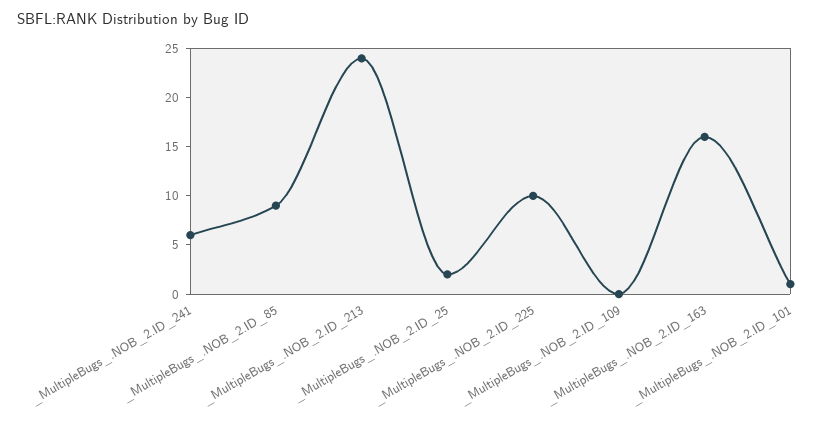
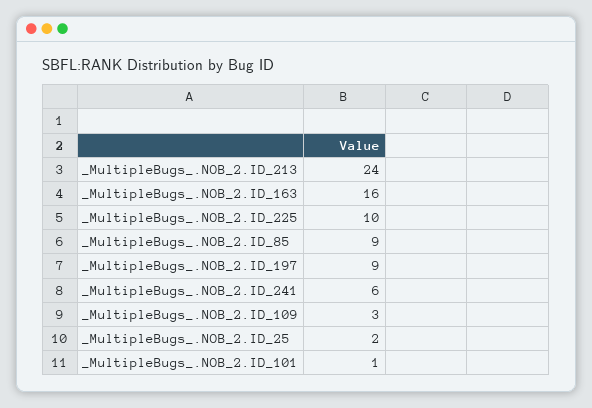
  {
    "_MultipleBugs_.NOB_2.ID_241": 6,
    "_MultipleBugs_.NOB_2.ID_85": 9,
    "_MultipleBugs_.NOB_2.ID_213": 24,
    "_MultipleBugs_.NOB_2.ID_25": 2,
    "_MultipleBugs_.NOB_2.ID_225": 10,
-   "_MultipleBugs_.NOB_2.ID_109": 0,
+   "_MultipleBugs_.NOB_2.ID_109": 3,
    "_MultipleBugs_.NOB_2.ID_163": 16,
-   "_MultipleBugs_.NOB_2.ID_101": 1
+   "_MultipleBugs_.NOB_2.ID_101": 1,
+   "_MultipleBugs_.NOB_2.ID_197": 9
  }

